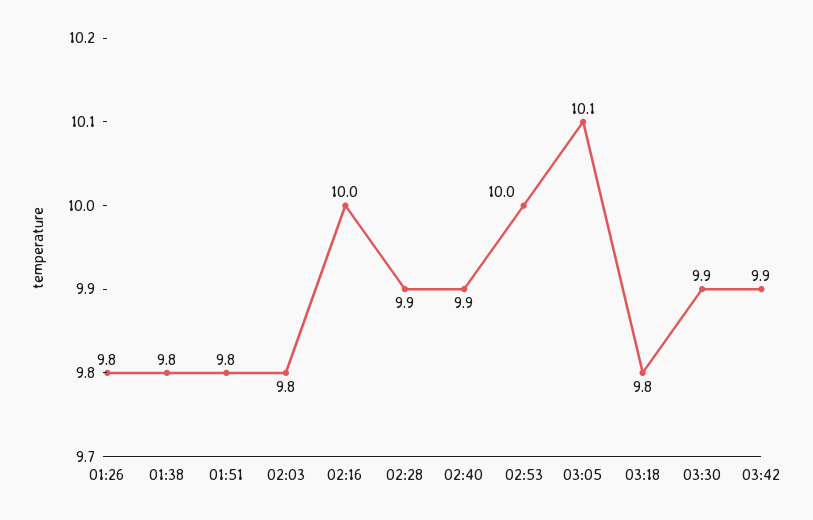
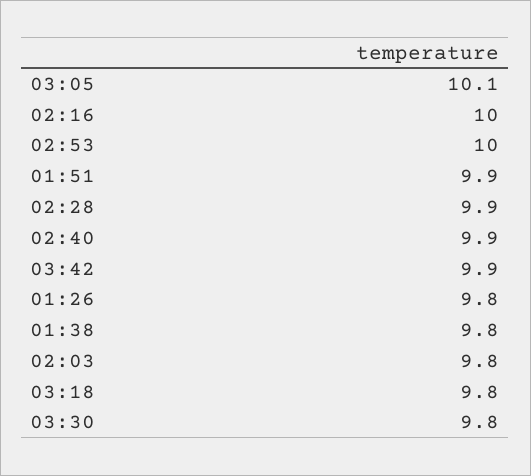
  {
    "01:26": 9.8,
    "01:38": 9.8,
-   "01:51": 9.8,
+   "01:51": 9.9,
    "02:03": 9.8,
    "02:16": 10,
    "02:28": 9.9,
    "02:40": 9.9,
    "02:53": 10,
    "03:05": 10.1,
    "03:18": 9.8,
-   "03:30": 9.9,
+   "03:30": 9.8,
    "03:42": 9.9
  }

